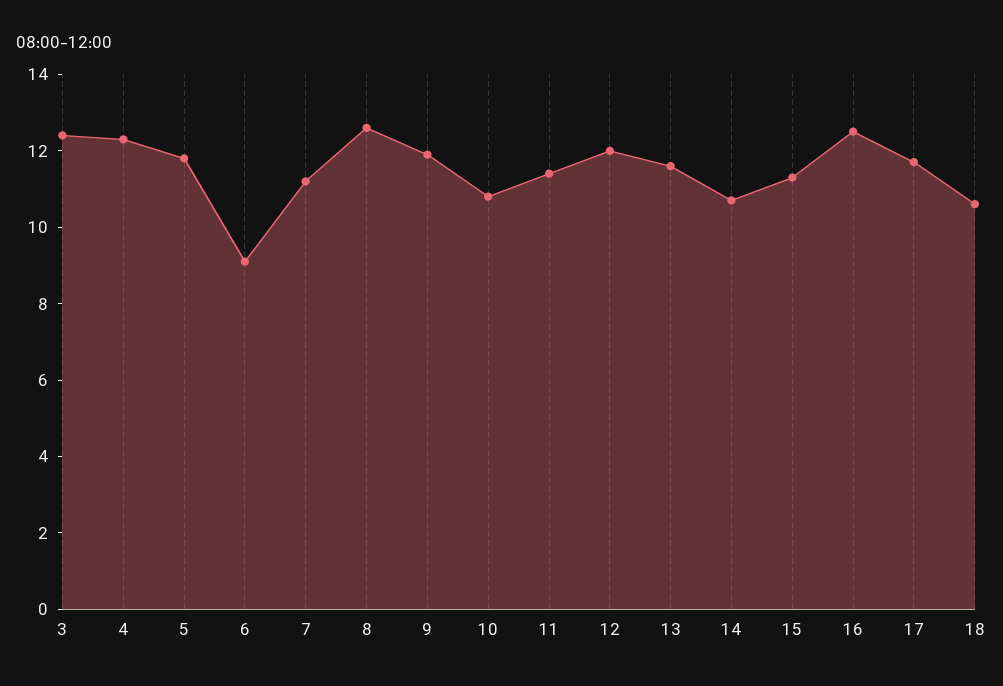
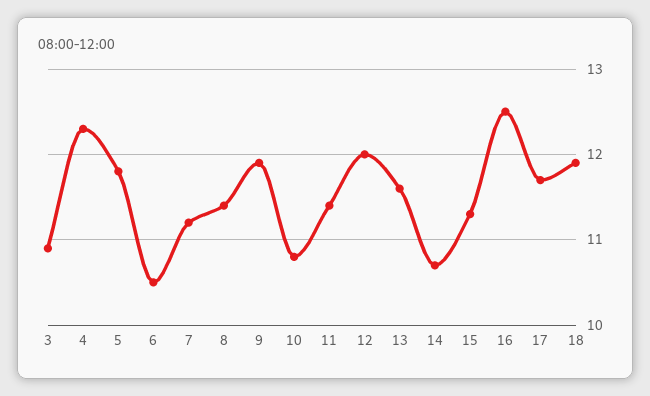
  {
-   "3": 12.5,
+   "3": 10.9,
    "4": 12.3,
    "5": 11.8,
-   "6": 9,
+   "6": 10.5,
    "7": 11.2,
-   "8": 12.5,
+   "8": 11.4,
    "9": 11.9,
    "10": 10.8,
    "11": 11.4,
    "12": 12,
    "13": 11.6,
    "14": 10.7,
    "15": 11.3,
    "16": 12.5,
    "17": 11.7,
-   "18": 10.5
+   "18": 11.9
  }

